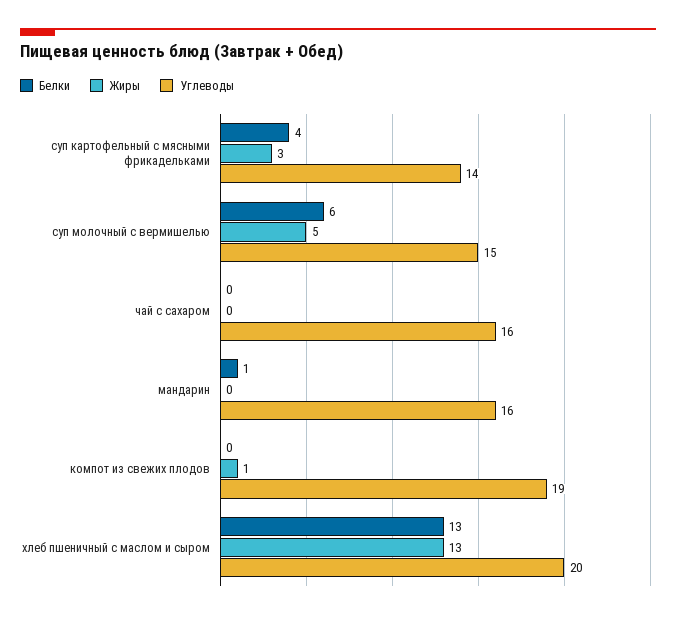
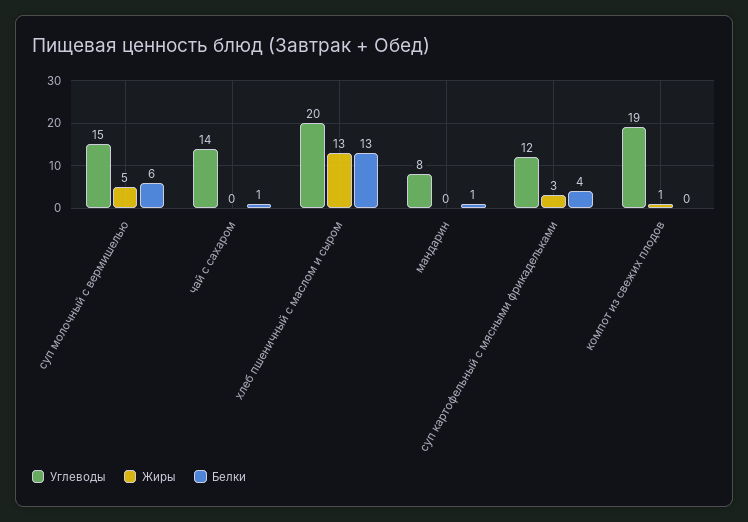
  {
    "Белки": {
      "суп картофельный с мясными фрикадельками": 4,
      "суп молочный с вермишелью": 6,
-     "чай с сахаром": 0,
+     "чай с сахаром": 1,
      "мандарин": 1,
      "компот из свежих плодов": 0,
      "хлеб пшеничный с маслом и сыром": 13
    },
    "Жиры": {
      "суп картофельный с мясными фрикадельками": 3,
      "суп молочный с вермишелью": 5,
      "чай с сахаром": 0,
      "мандарин": 0,
      "компот из свежих плодов": 1,
      "хлеб пшеничный с маслом и сыром": 13
    },
    "Углеводы": {
-     "суп картофельный с мясными фрикадельками": 14,
+     "суп картофельный с мясными фрикадельками": 12,
      "суп молочный с вермишелью": 15,
-     "чай с сахаром": 16,
+     "чай с сахаром": 14,
-     "мандарин": 16,
+     "мандарин": 8,
      "компот из свежих плодов": 19,
      "хлеб пшеничный с маслом и сыром": 20
    }
  }

